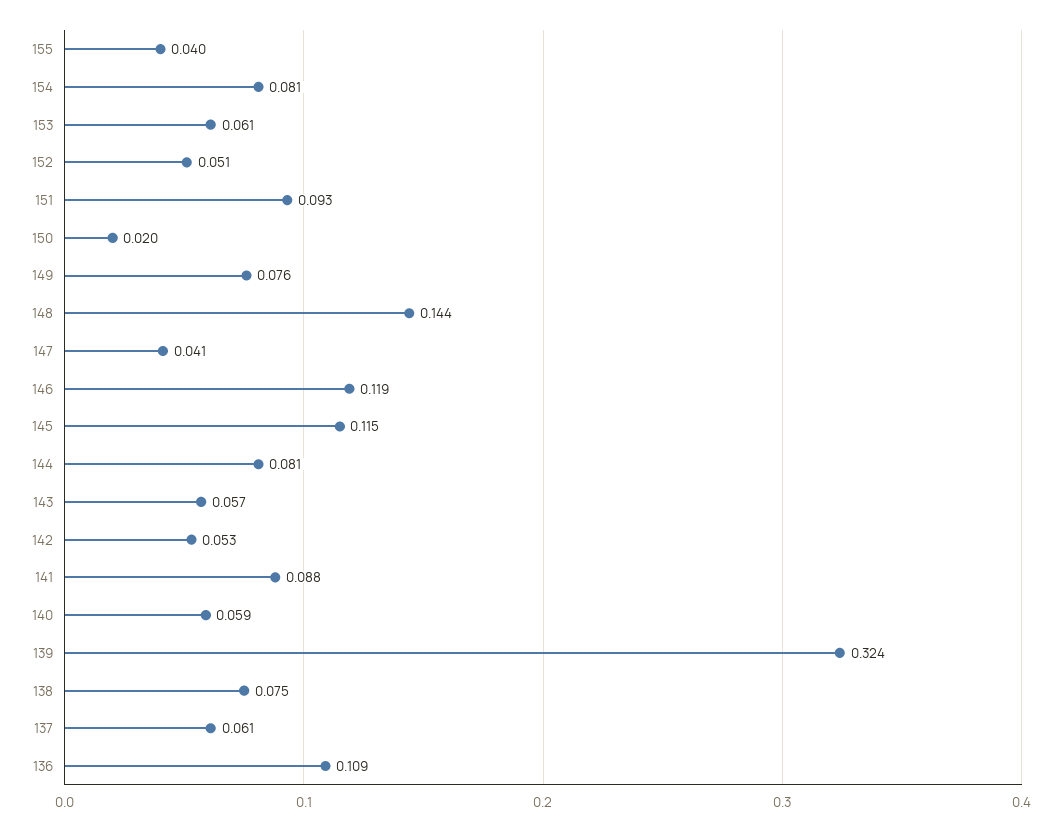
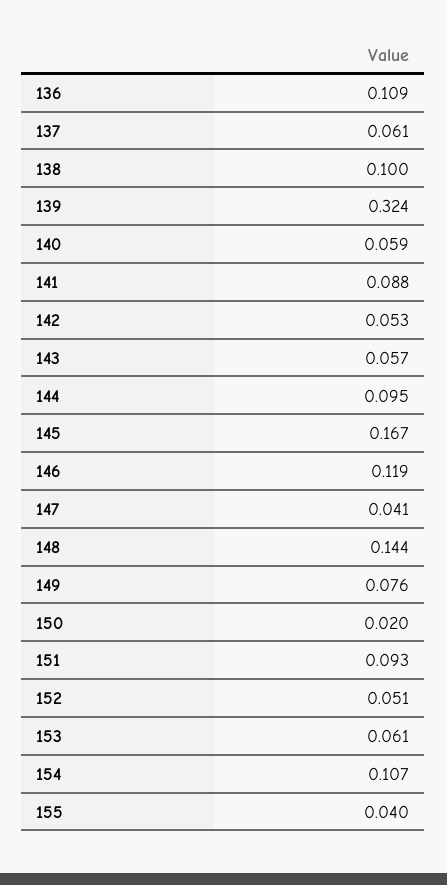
  {
    "155": 0.04,
-   "154": 0.081,
+   "154": 0.107,
    "153": 0.061,
    "152": 0.051,
    "151": 0.093,
    "150": 0.02,
    "149": 0.076,
    "148": 0.144,
    "147": 0.041,
    "146": 0.119,
-   "145": 0.115,
+   "145": 0.167,
-   "144": 0.081,
+   "144": 0.095,
    "143": 0.057,
    "142": 0.053,
    "141": 0.088,
    "140": 0.059,
    "139": 0.324,
-   "138": 0.075,
+   "138": 0.1,
    "137": 0.061,
    "136": 0.109
  }

